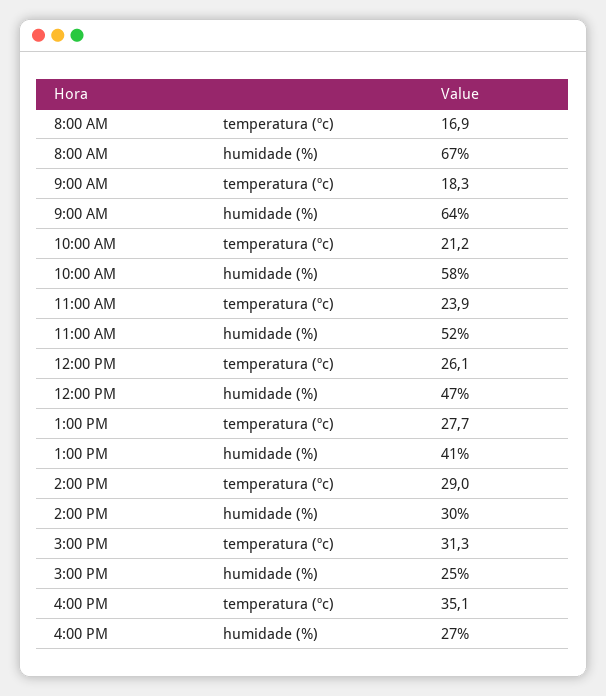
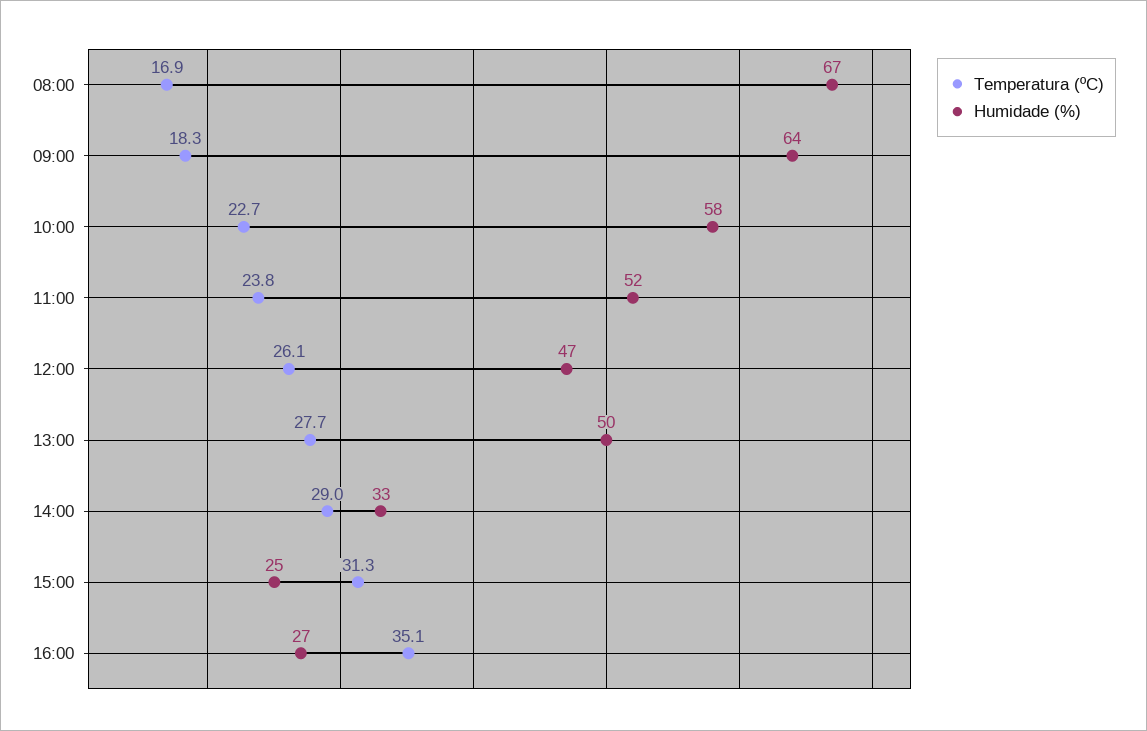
  {
    "temperatura (ºc)": {
      "8:00 AM": 16.9,
      "9:00 AM": 18.3,
-     "10:00 AM": 21.2,
+     "10:00 AM": 22.7,
-     "11:00 AM": 23.9,
+     "11:00 AM": 23.8,
      "12:00 PM": 26.1,
      "1:00 PM": 27.7,
      "2:00 PM": 29,
      "3:00 PM": 31.3,
      "4:00 PM": 35.1
    },
    "humidade (%)": {
      "8:00 AM": 67,
      "9:00 AM": 64,
      "10:00 AM": 58,
      "11:00 AM": 52,
      "12:00 PM": 47,
-     "1:00 PM": 41,
+     "1:00 PM": 50,
-     "2:00 PM": 30,
+     "2:00 PM": 33,
      "3:00 PM": 25,
      "4:00 PM": 27
    }
  }

